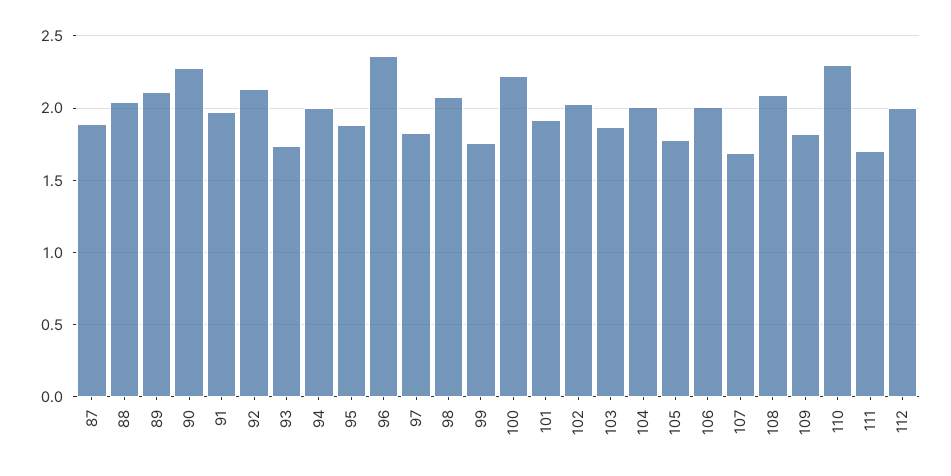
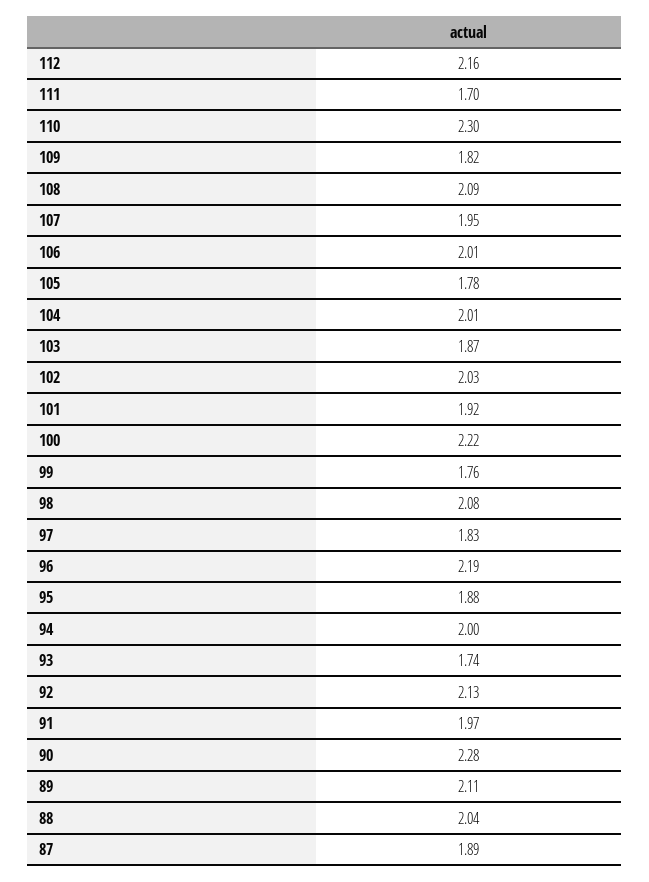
  {
    "87": 1.89,
    "88": 2.04,
    "89": 2.11,
    "90": 2.28,
    "91": 1.97,
    "92": 2.13,
    "93": 1.74,
    "94": 2,
    "95": 1.88,
-   "96": 2.35,
+   "96": 2.19,
    "97": 1.83,
    "98": 2.08,
    "99": 1.76,
    "100": 2.22,
    "101": 1.92,
    "102": 2.03,
    "103": 1.87,
    "104": 2.01,
    "105": 1.78,
    "106": 2.01,
-   "107": 1.7,
+   "107": 1.95,
    "108": 2.09,
    "109": 1.82,
    "110": 2.3,
    "111": 1.7,
-   "112": 2
+   "112": 2.16
  }

